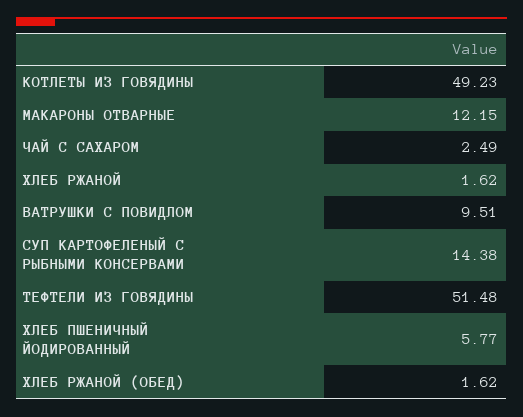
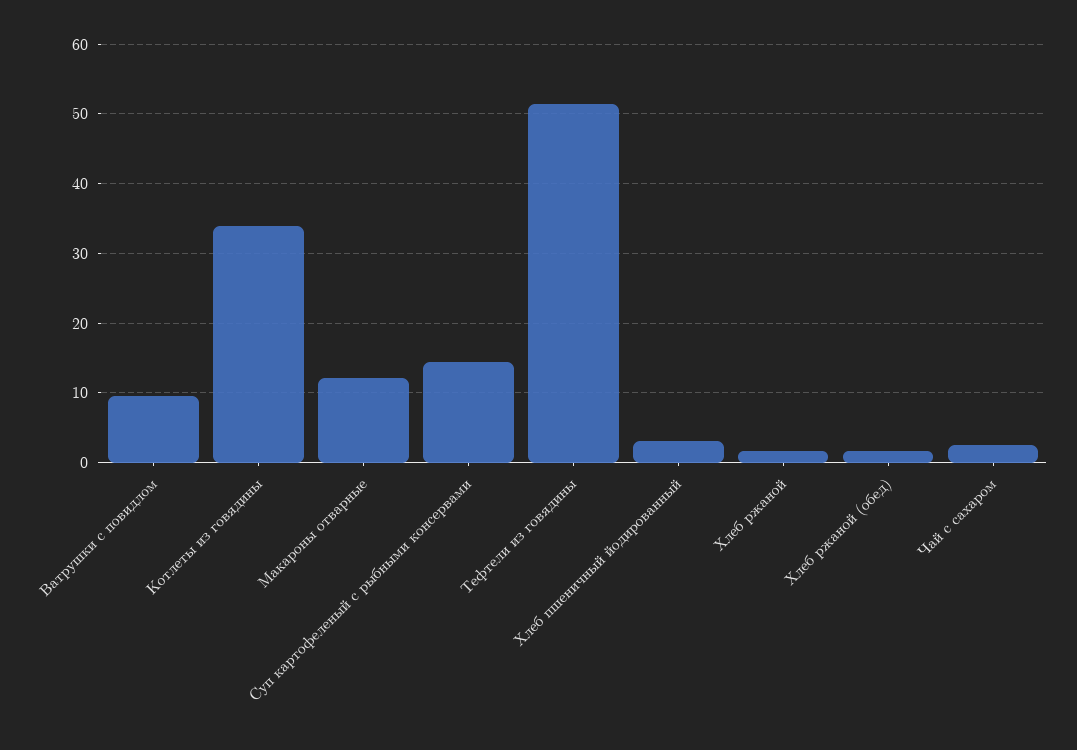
  {
-   "КОТЛЕТЫ ИЗ ГОВЯДИНЫ": 49.23,
+   "КОТЛЕТЫ ИЗ ГОВЯДИНЫ": 34,
    "МАКАРОНЫ ОТВАРНЫЕ": 12.15,
    "ЧАЙ С САХАРОМ": 2.49,
    "ХЛЕБ РЖАНОЙ": 1.62,
    "ВАТРУШКИ С ПОВИДЛОМ": 9.51,
    "СУП КАРТОФЕЛЕНЫЙ С РЫБНЫМИ КОНСЕРВАМИ": 14.38,
    "ТЕФТЕЛИ ИЗ ГОВЯДИНЫ": 51.48,
-   "ХЛЕБ ПШЕНИЧНЫЙ ЙОДИРОВАННЫЙ": 5.77,
+   "ХЛЕБ ПШЕНИЧНЫЙ ЙОДИРОВАННЫЙ": 3,
    "ХЛЕБ РЖАНОЙ (ОБЕД)": 1.62
  }

